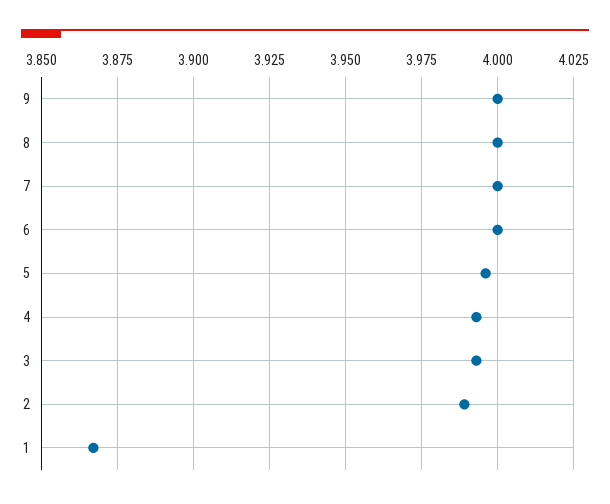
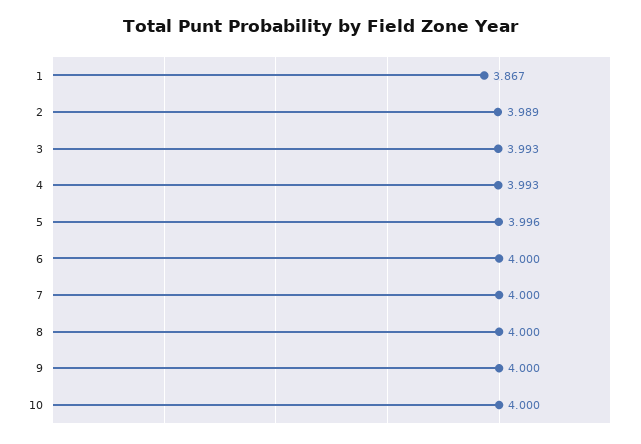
  {
    "9": 4,
    "8": 4,
    "7": 4,
    "6": 4,
    "5": 3.996,
    "4": 3.993,
    "3": 3.993,
    "2": 3.989,
-   "1": 3.867
+   "1": 3.867,
+   "10": 4
  }

